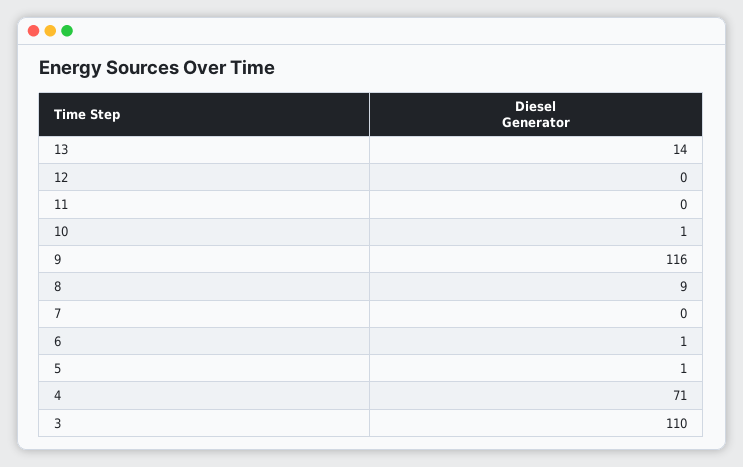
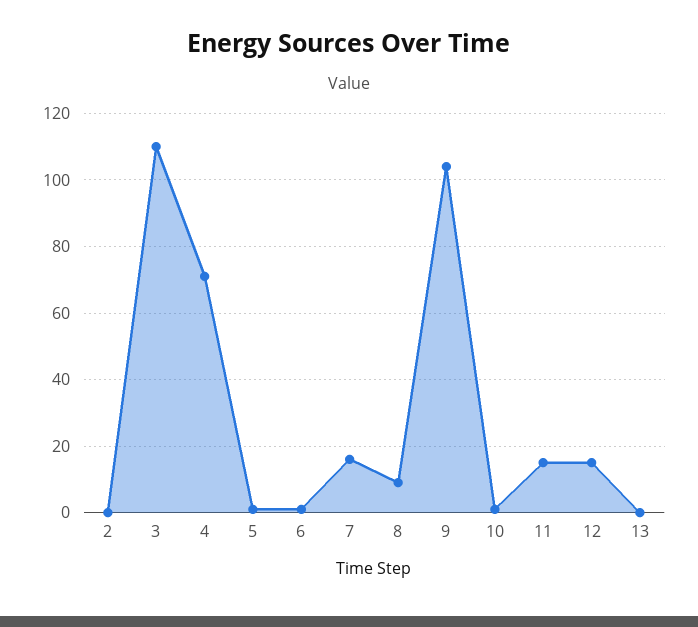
  {
-   "13": 14,
+   "13": 0,
-   "12": 0,
+   "12": 15,
-   "11": 0,
+   "11": 15,
    "10": 1,
-   "9": 116,
+   "9": 105,
    "8": 9,
-   "7": 0,
+   "7": 15,
    "6": 1,
    "5": 1,
    "4": 71,
-   "3": 110
+   "3": 110,
+   "2": 0
  }

